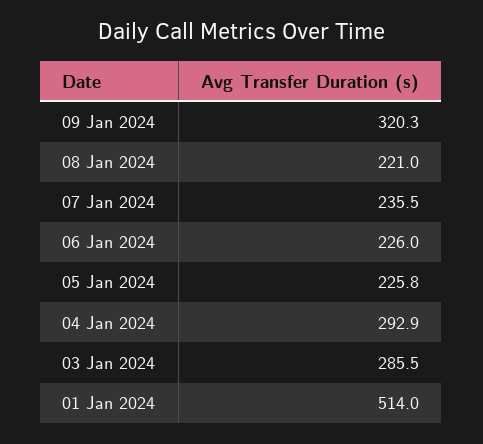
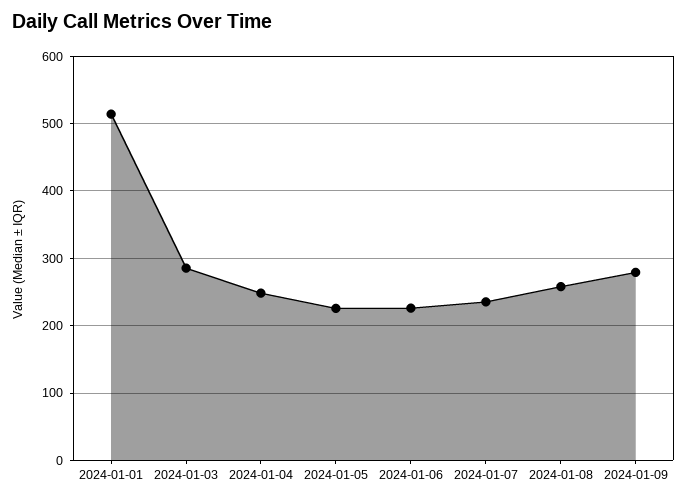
  {
-   "09 Jan 2024": 320.3,
+   "09 Jan 2024": 280,
-   "08 Jan 2024": 221,
+   "08 Jan 2024": 260,
    "07 Jan 2024": 235.5,
    "06 Jan 2024": 226,
    "05 Jan 2024": 225.8,
-   "04 Jan 2024": 292.9,
+   "04 Jan 2024": 250,
    "03 Jan 2024": 285.5,
    "01 Jan 2024": 514
  }

